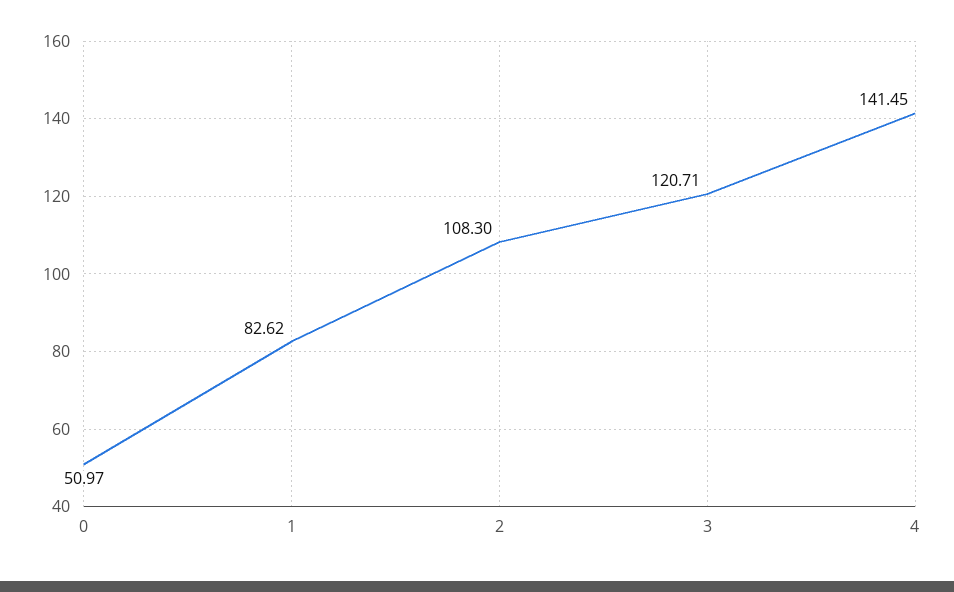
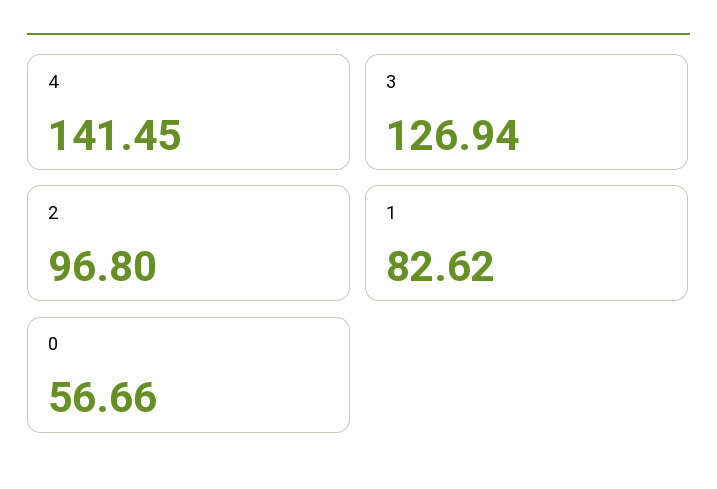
  {
-   "0": 50.97,
+   "0": 56.66,
    "1": 82.62,
-   "2": 108.3,
+   "2": 96.8,
-   "3": 120.71,
+   "3": 126.94,
    "4": 141.45
  }

